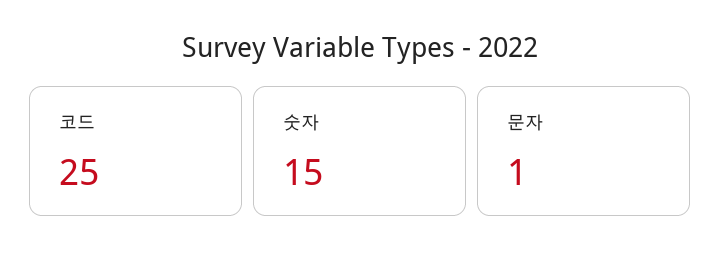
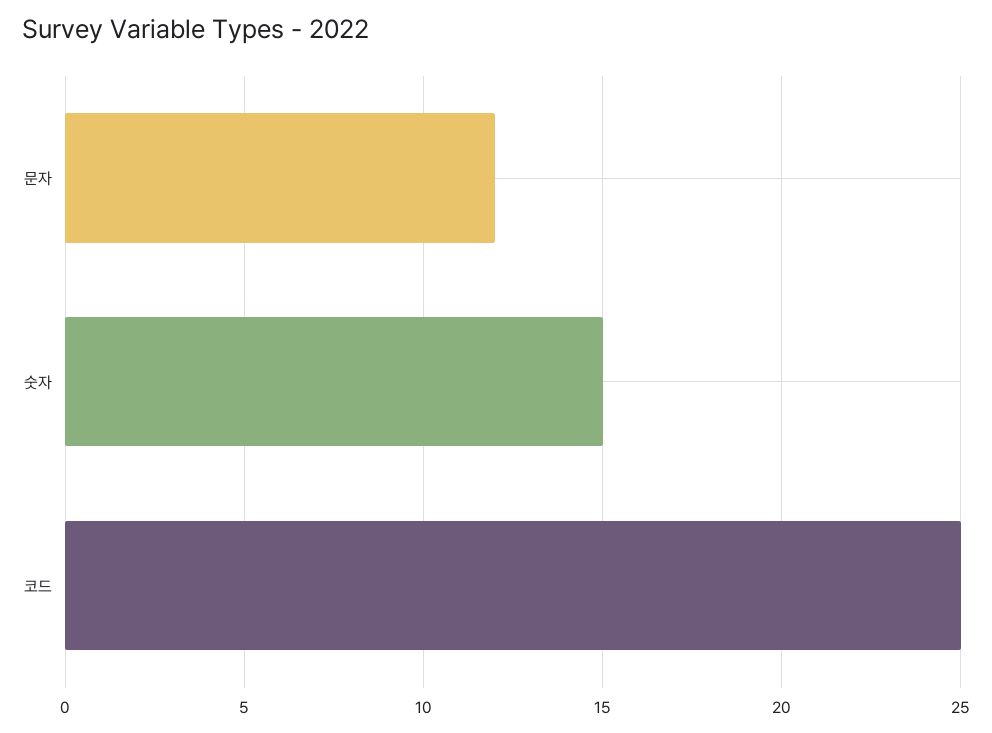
  {
    "코드": 25,
    "숫자": 15,
-   "문자": 1
+   "문자": 12
  }

